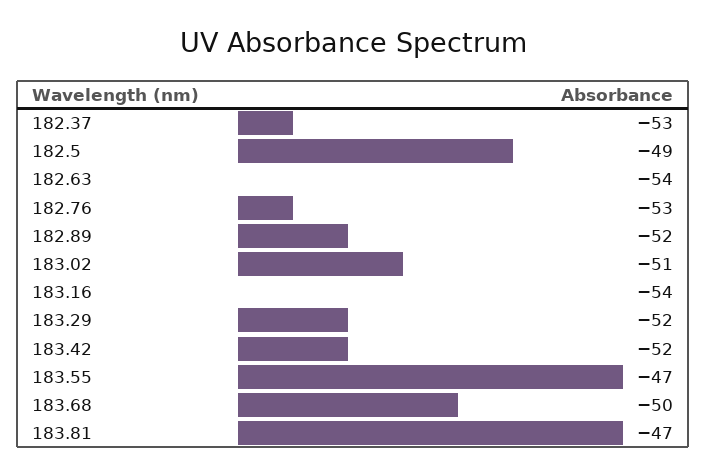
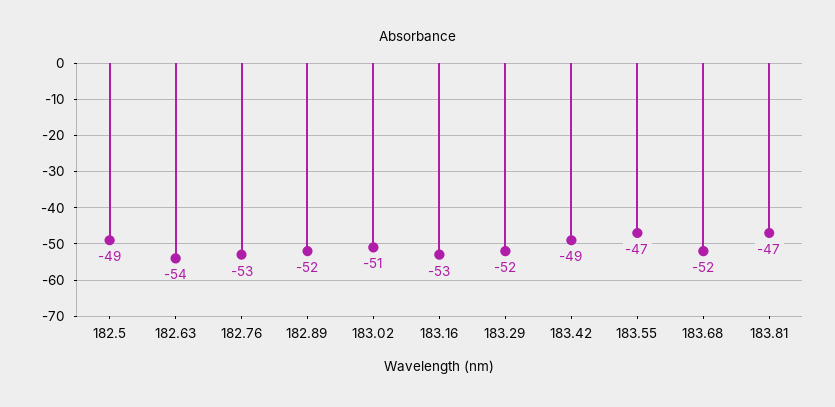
  {
-   "182.37": -53,
    "182.5": -49,
    "182.63": -54,
    "182.76": -53,
    "182.89": -52,
    "183.02": -51,
-   "183.16": -54,
+   "183.16": -53,
    "183.29": -52,
-   "183.42": -52,
+   "183.42": -49,
    "183.55": -47,
-   "183.68": -50,
+   "183.68": -52,
    "183.81": -47
  }

